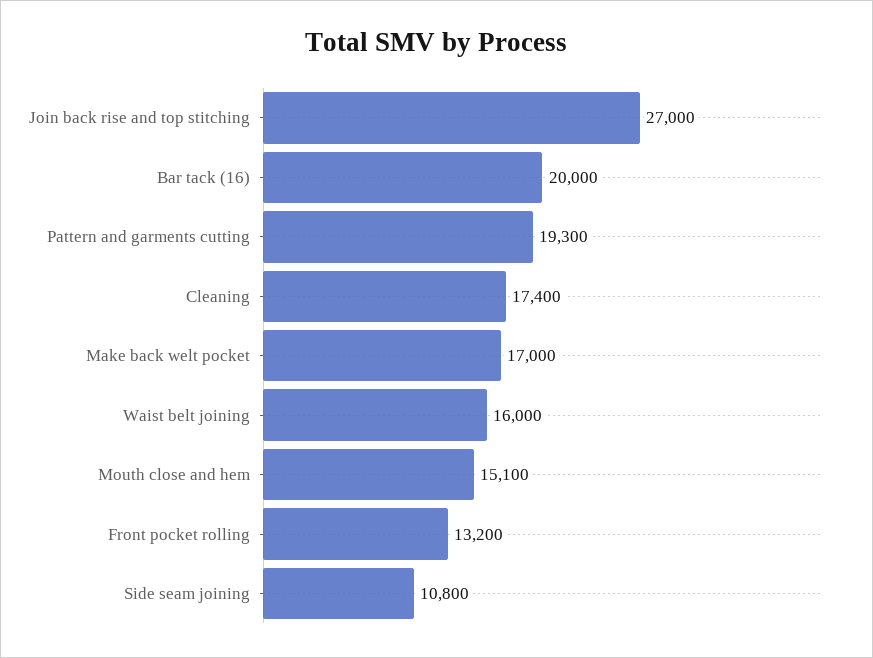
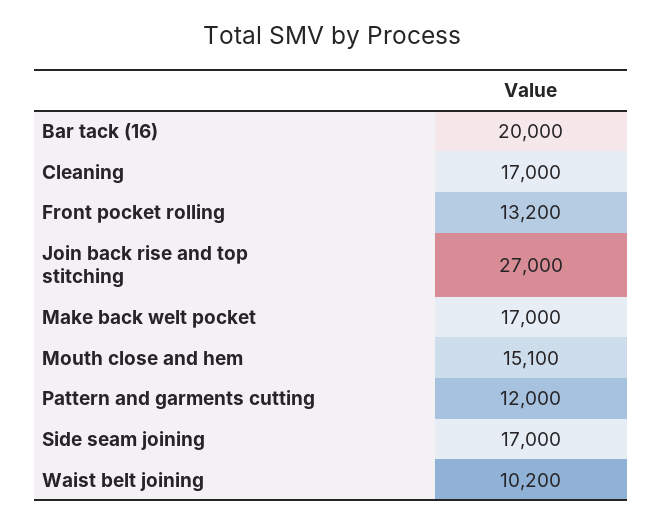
  {
    "Join back rise and top stitching": 27000,
    "Bar tack (16)": 20000,
-   "Pattern and garments cutting": 19300,
+   "Pattern and garments cutting": 12000,
-   "Cleaning": 17400,
+   "Cleaning": 17000,
    "Make back welt pocket": 17000,
-   "Waist belt joining": 16000,
+   "Waist belt joining": 10200,
    "Mouth close and hem": 15100,
    "Front pocket rolling": 13200,
-   "Side seam joining": 10800
+   "Side seam joining": 17000
  }

